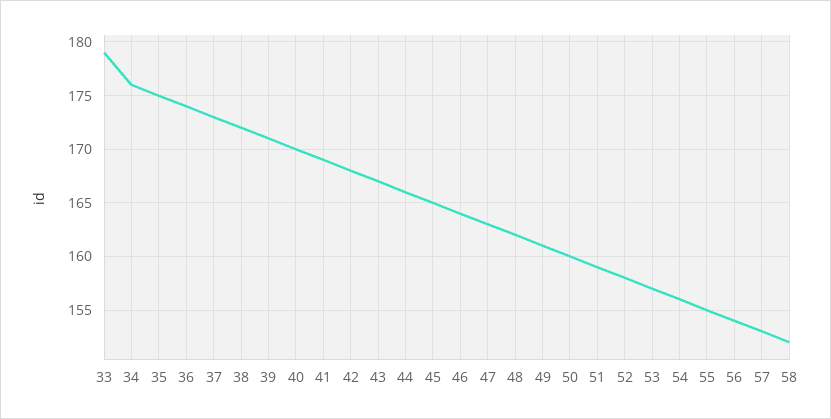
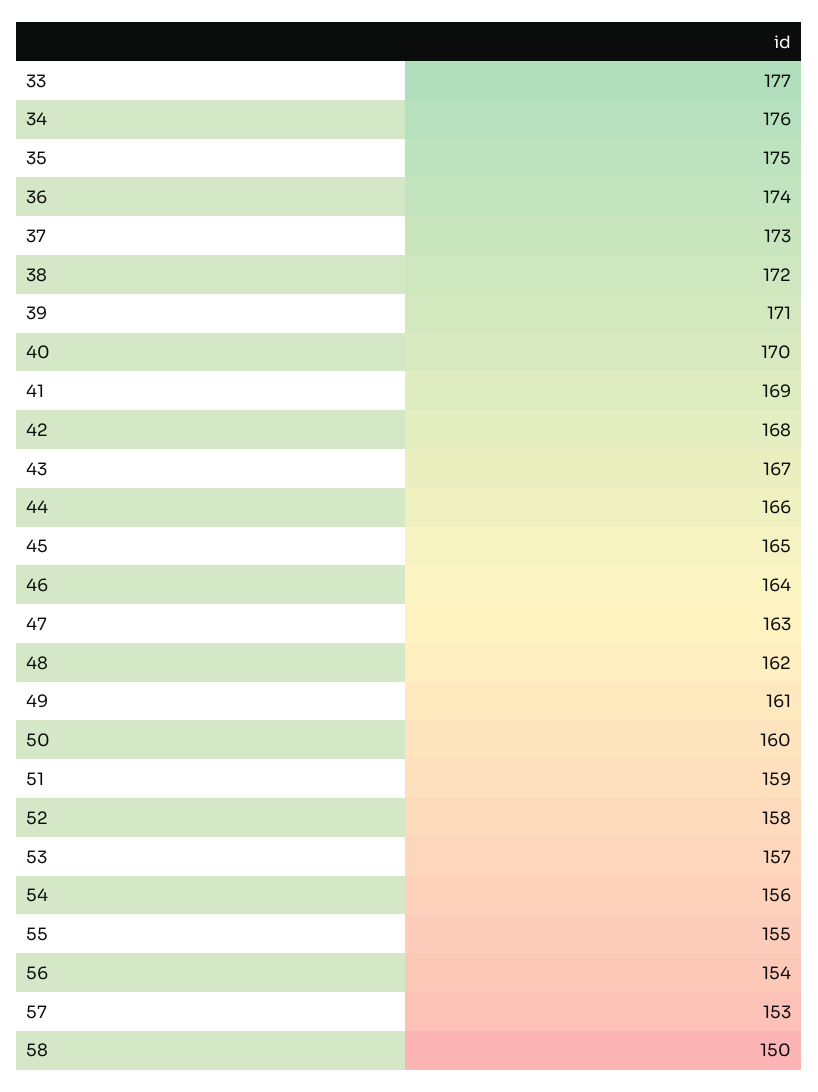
  {
-   "33": 179,
+   "33": 177,
    "34": 176,
    "35": 175,
    "36": 174,
    "37": 173,
    "38": 172,
    "39": 171,
    "40": 170,
    "41": 169,
    "42": 168,
    "43": 167,
    "44": 166,
    "45": 165,
    "46": 164,
    "47": 163,
    "48": 162,
    "49": 161,
    "50": 160,
    "51": 159,
    "52": 158,
    "53": 157,
    "54": 156,
    "55": 155,
    "56": 154,
    "57": 153,
-   "58": 152
+   "58": 150
  }

